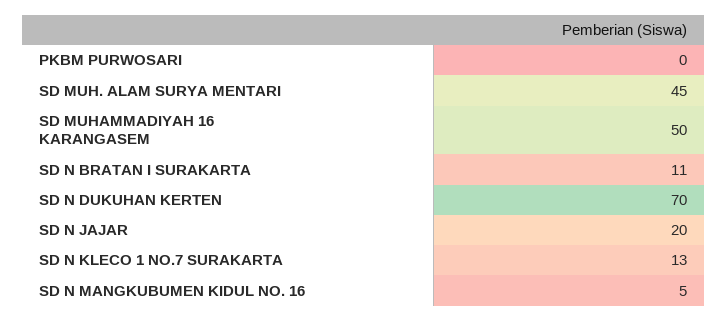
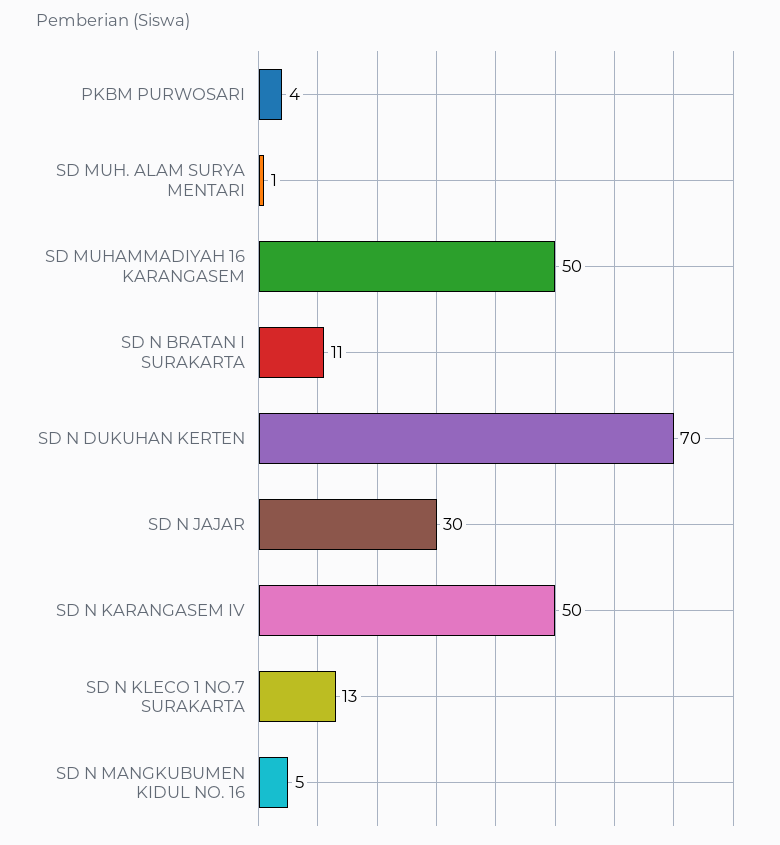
  {
-   "PKBM PURWOSARI": 0,
+   "PKBM PURWOSARI": 4,
-   "SD MUH. ALAM SURYA MENTARI": 45,
+   "SD MUH. ALAM SURYA MENTARI": 1,
    "SD MUHAMMADIYAH 16 KARANGASEM": 50,
    "SD N BRATAN I SURAKARTA": 11,
    "SD N DUKUHAN KERTEN": 70,
-   "SD N JAJAR": 20,
+   "SD N JAJAR": 30,
    "SD N KLECO 1 NO.7 SURAKARTA": 13,
-   "SD N MANGKUBUMEN KIDUL NO. 16": 5
+   "SD N MANGKUBUMEN KIDUL NO. 16": 5,
+   "SD N KARANGASEM IV": 50
  }

